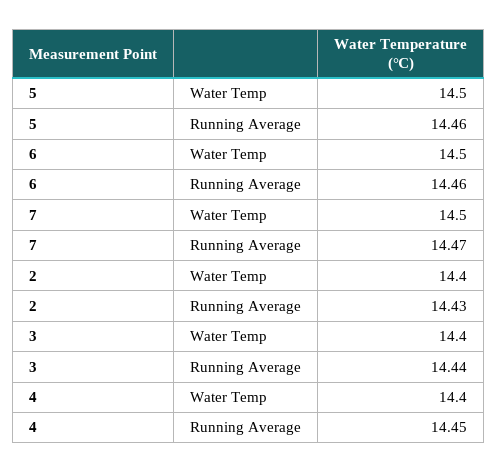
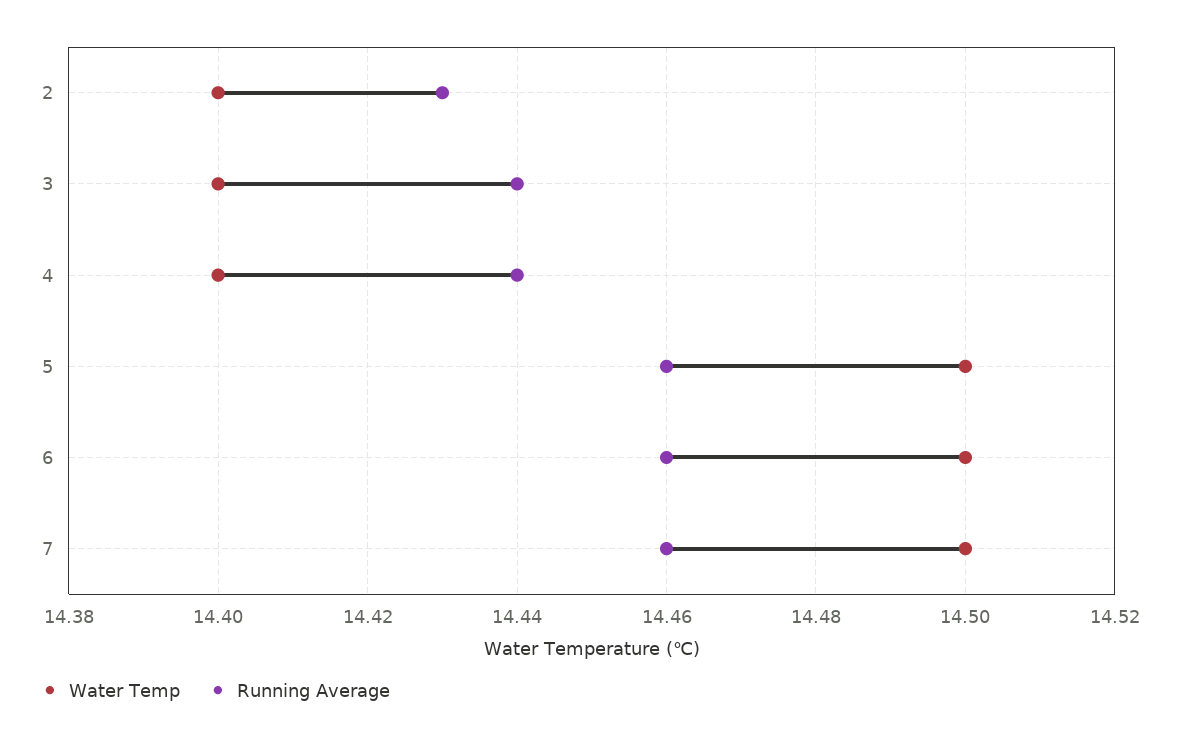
  {
    "Water Temp": {
      "5": 14.5,
      "6": 14.5,
      "7": 14.5,
      "2": 14.4,
      "3": 14.4,
      "4": 14.4
    },
    "Running Average": {
      "5": 14.46,
      "6": 14.46,
-     "7": 14.47,
+     "7": 14.46,
      "2": 14.43,
      "3": 14.44,
-     "4": 14.45
+     "4": 14.44
    }
  }

